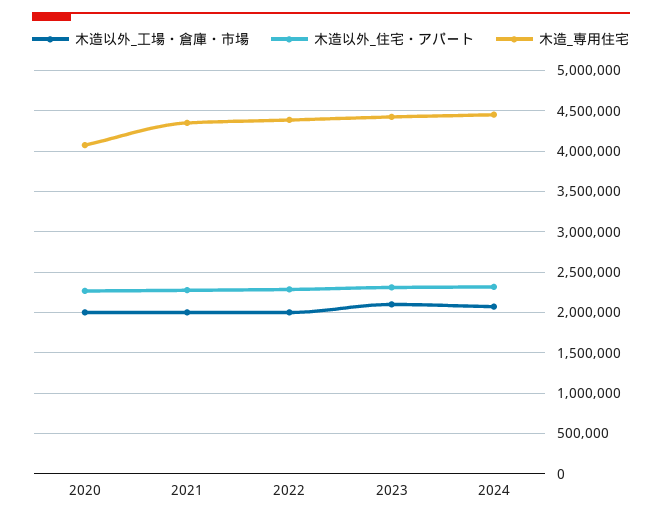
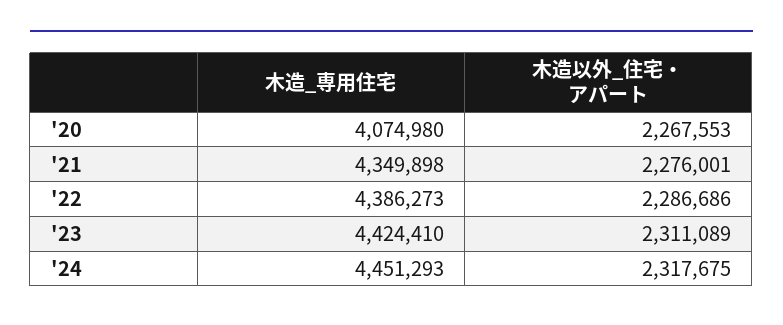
  {
-   "木造以外_工場・倉庫・市場": {
-     "2020": 2000000,
-     "2021": 2000000,
-     "2022": 2000000,
-     "2023": 2100000,
-     "2024": 2100000
-   },
    "木造以外_住宅・アパート": {
      "2020": 2267553,
      "2021": 2276001,
      "2022": 2286686,
      "2023": 2311089,
      "2024": 2317675
    },
    "木造_専用住宅": {
      "2020": 4074980,
      "2021": 4349898,
      "2022": 4386273,
      "2023": 4424410,
      "2024": 4451293
    }
  }

